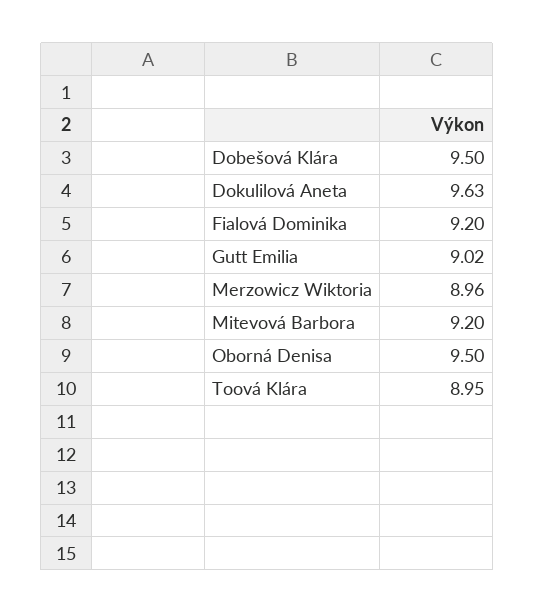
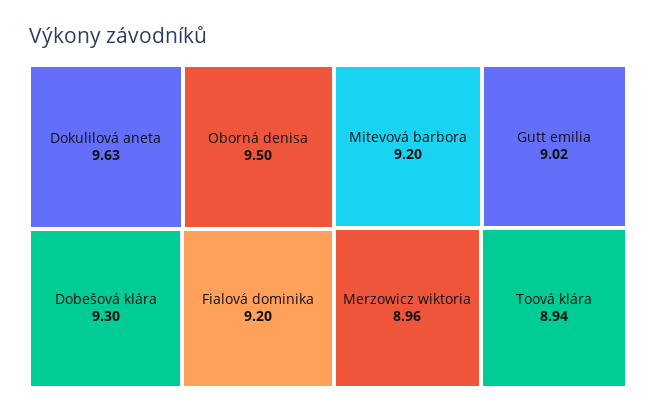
  {
-   "Dobešová Klára": 9.5,
+   "Dobešová Klára": 9.3,
    "Dokulilová Aneta": 9.63,
    "Fialová Dominika": 9.2,
    "Gutt Emilia": 9.02,
    "Merzowicz Wiktoria": 8.96,
    "Mitevová Barbora": 9.2,
    "Oborná Denisa": 9.5,
-   "Toová Klára": 8.95
+   "Toová Klára": 8.94
  }

